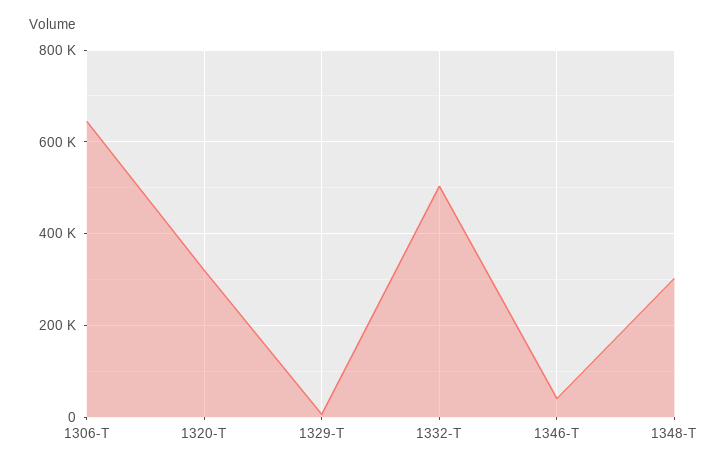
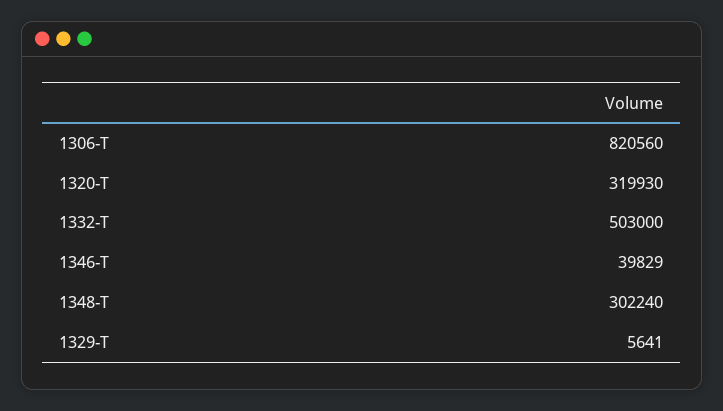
  {
-   "1306-T": 640000,
+   "1306-T": 820560,
    "1320-T": 319930,
    "1329-T": 5641,
    "1332-T": 503000,
    "1346-T": 39829,
    "1348-T": 302240
  }

